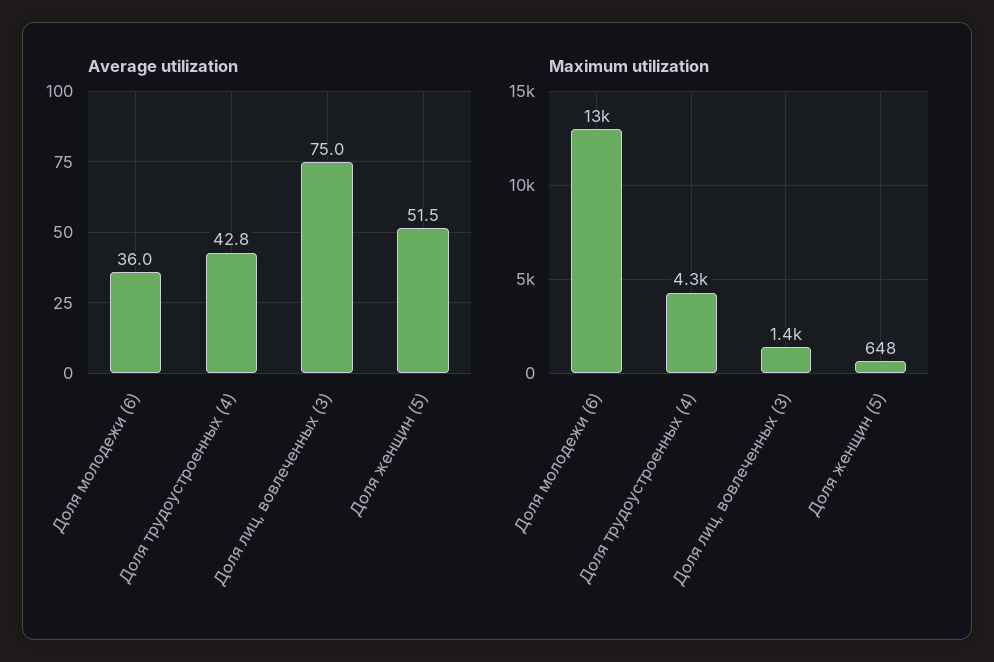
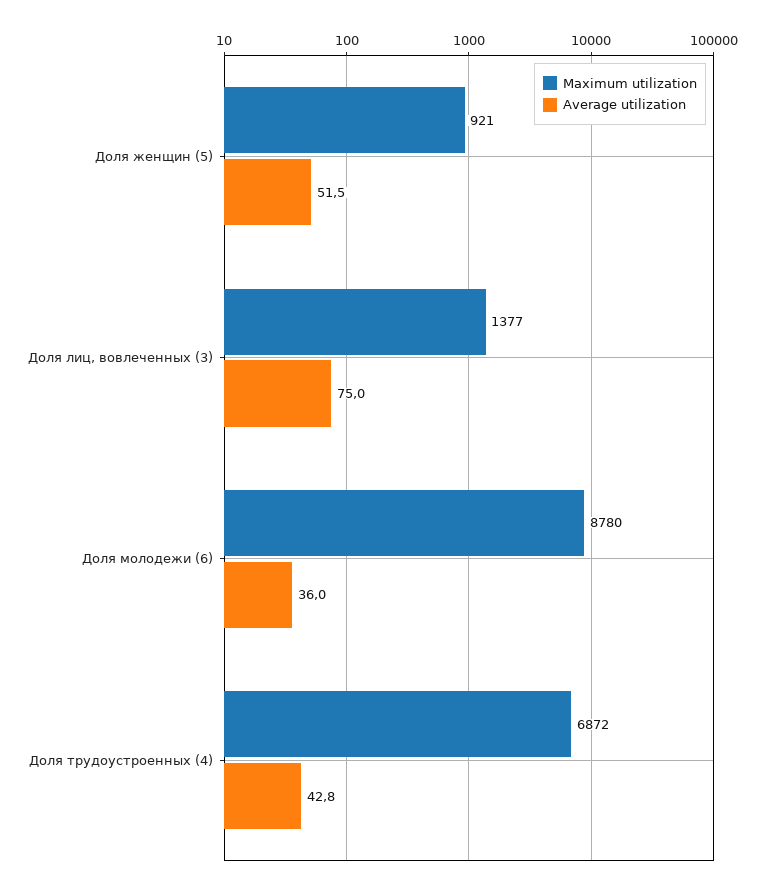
  {
    "Average utilization": {
      "Доля молодежи (6)": 36,
      "Доля трудоустроенных (4)": 42.8,
      "Доля лиц, вовлеченных (3)": 75,
      "Доля женщин (5)": 51.5
    },
    "Maximum utilization": {
-     "Доля молодежи (6)": 13000,
+     "Доля молодежи (6)": 8780,
-     "Доля трудоустроенных (4)": 4300,
+     "Доля трудоустроенных (4)": 6872,
      "Доля лиц, вовлеченных (3)": 1377,
-     "Доля женщин (5)": 648
+     "Доля женщин (5)": 921
    }
  }

